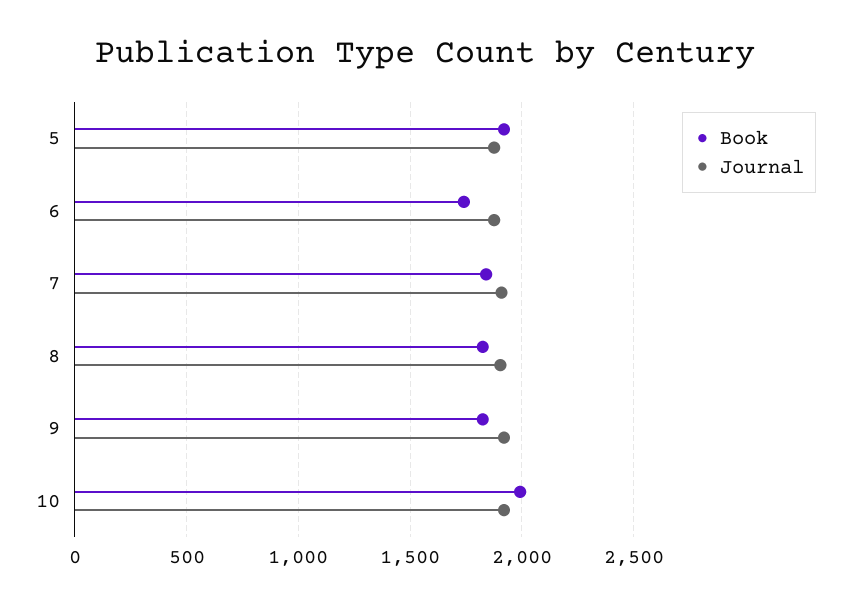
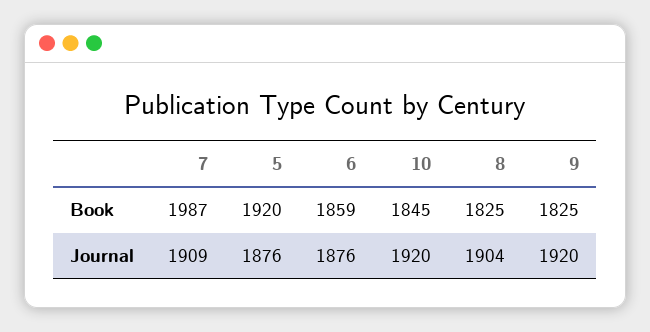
  {
    "Book": {
      "5": 1920,
-     "6": 1750,
+     "6": 1859,
-     "7": 1850,
+     "7": 1987,
      "8": 1825,
      "9": 1825,
-     "10": 2000
+     "10": 1845
    },
    "Journal": {
      "5": 1876,
      "6": 1876,
      "7": 1909,
      "8": 1904,
      "9": 1920,
      "10": 1920
    }
  }

